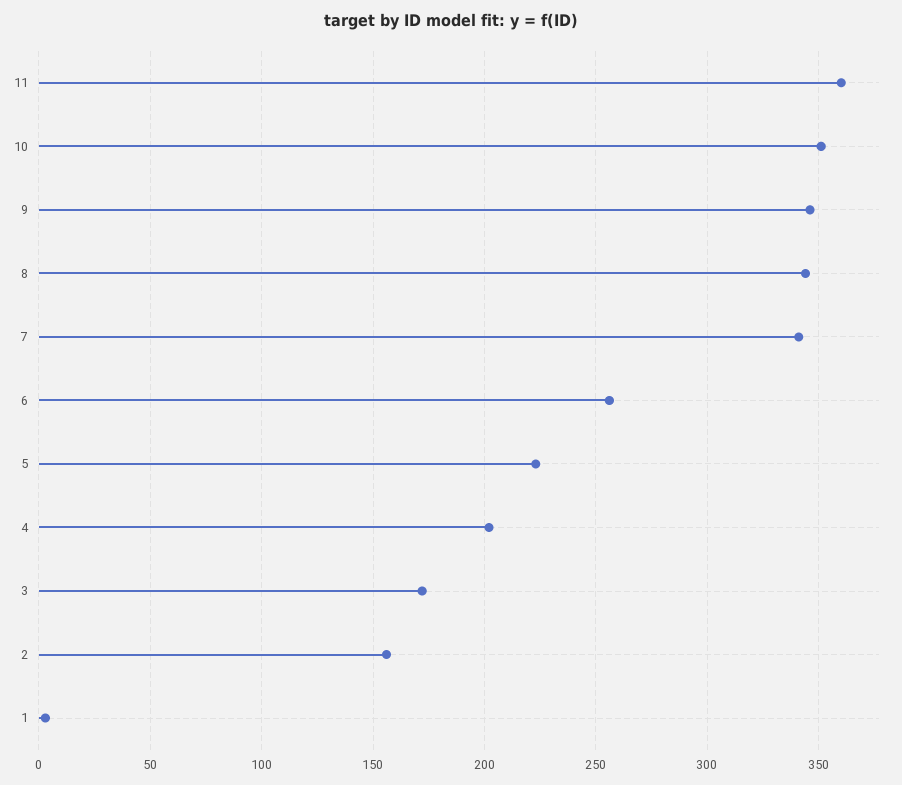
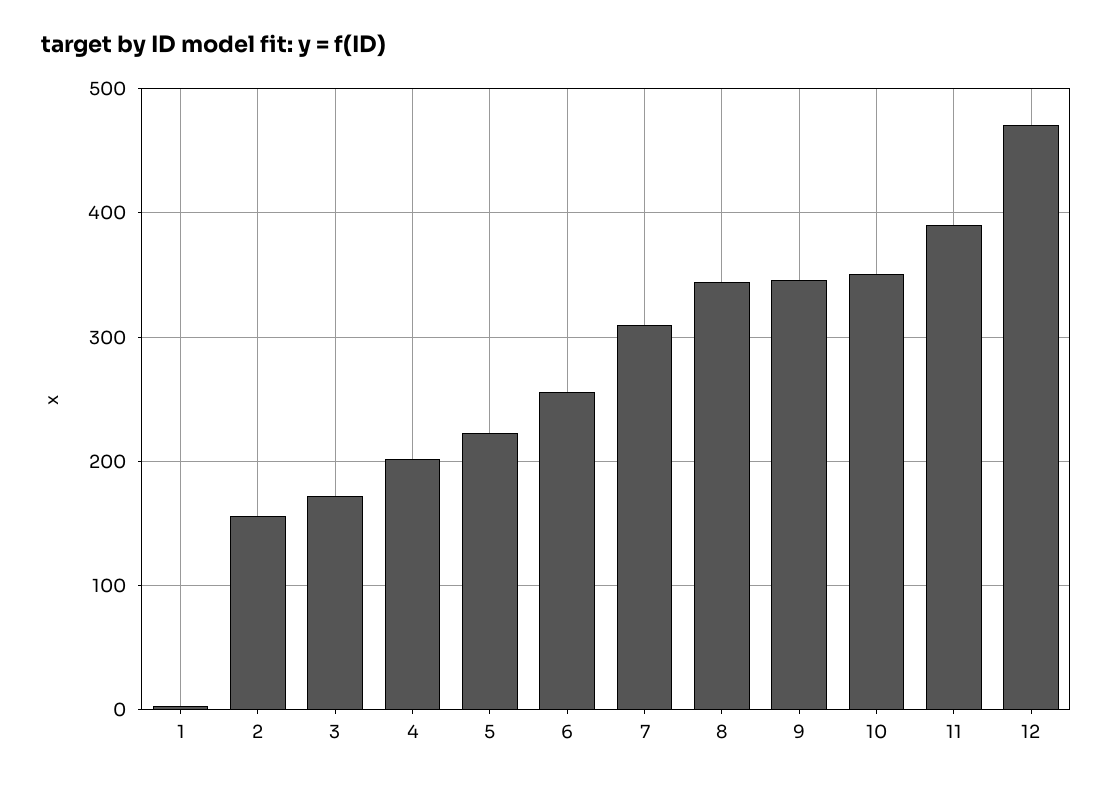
  {
-   "11": 360,
+   "11": 390,
    "10": 350,
    "9": 345,
    "8": 345,
-   "7": 340,
+   "7": 310,
    "6": 255,
    "5": 225,
    "4": 200,
    "3": 170,
    "2": 155,
-   "1": 5
+   "1": 5,
+   "12": 470
  }

